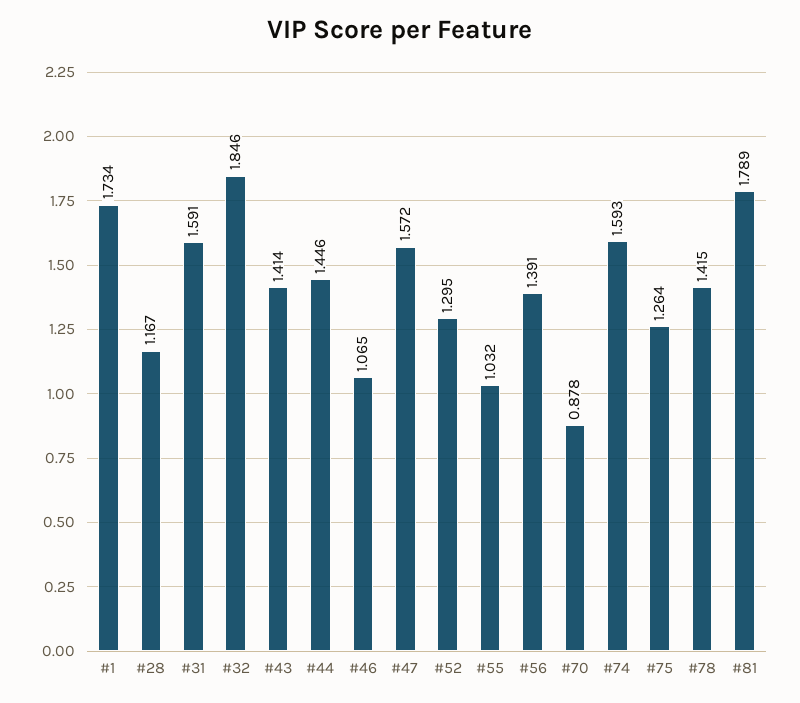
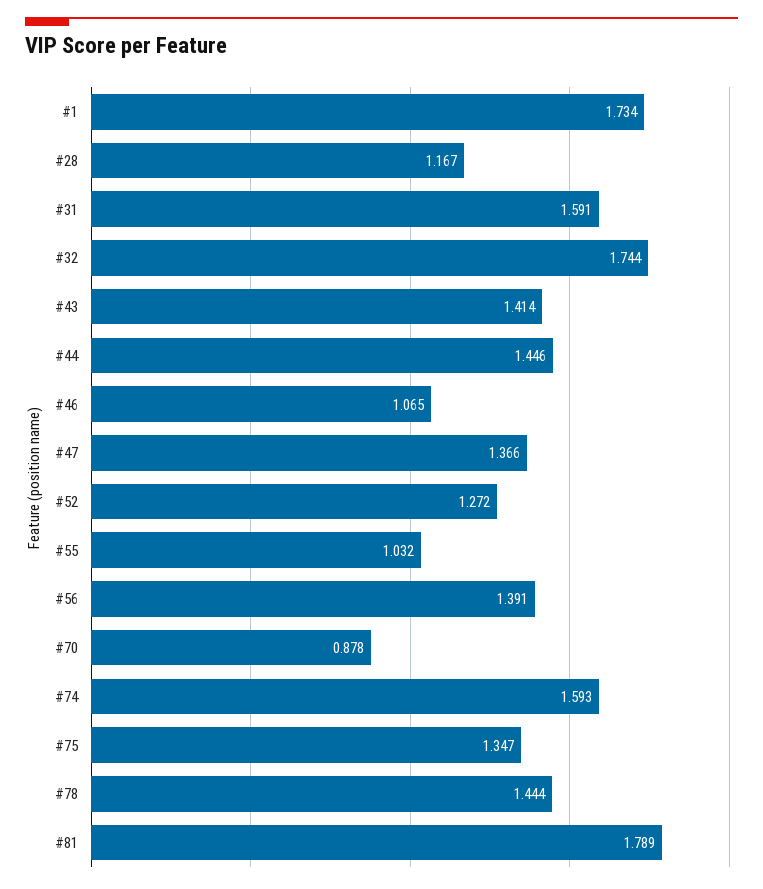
  {
    "#1": 1.734,
    "#28": 1.167,
    "#31": 1.591,
-   "#32": 1.846,
+   "#32": 1.744,
    "#43": 1.414,
    "#44": 1.446,
    "#46": 1.065,
-   "#47": 1.572,
+   "#47": 1.366,
-   "#52": 1.295,
+   "#52": 1.272,
    "#55": 1.032,
    "#56": 1.391,
    "#70": 0.878,
    "#74": 1.593,
-   "#75": 1.264,
+   "#75": 1.347,
-   "#78": 1.415,
+   "#78": 1.444,
    "#81": 1.789
  }

